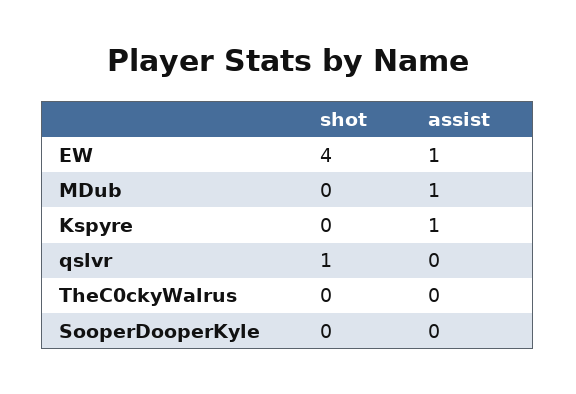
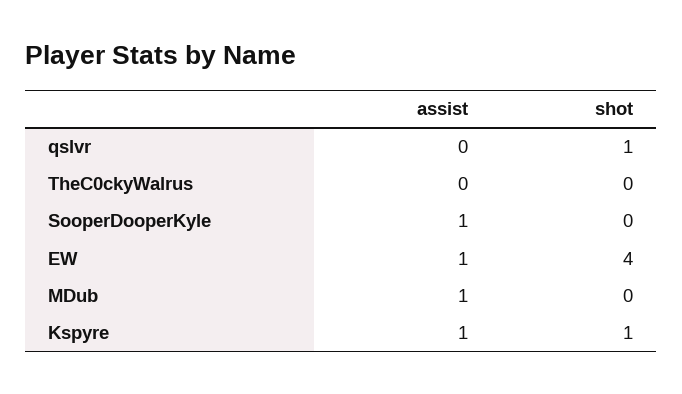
  {
    "shot": {
      "EW": 4,
      "MDub": 0,
-     "Kspyre": 0,
+     "Kspyre": 1,
      "qslvr": 1,
      "TheC0ckyWalrus": 0,
      "SooperDooperKyle": 0
    },
    "assist": {
      "EW": 1,
      "MDub": 1,
      "Kspyre": 1,
      "qslvr": 0,
      "TheC0ckyWalrus": 0,
-     "SooperDooperKyle": 0
+     "SooperDooperKyle": 1
    }
  }

